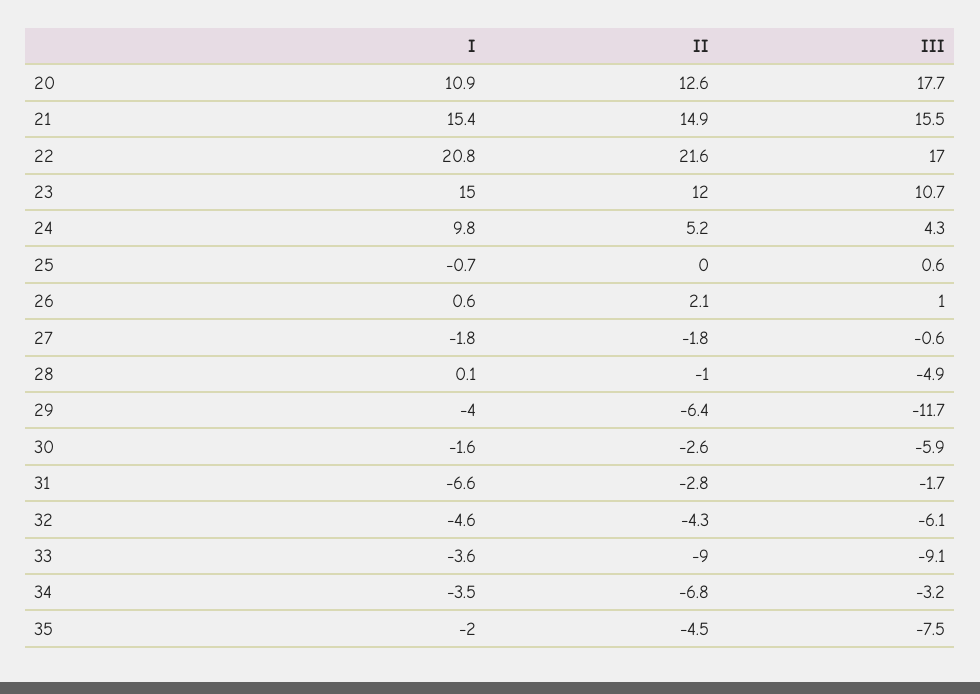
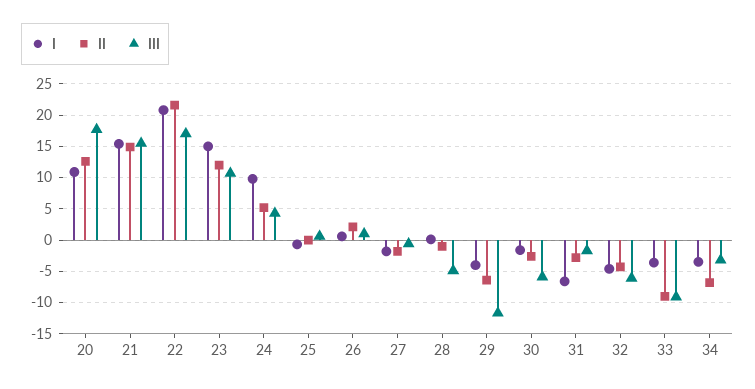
  {
    "I": {
      "20": 10.9,
      "21": 15.4,
      "22": 20.8,
      "23": 15,
      "24": 9.8,
      "25": -0.7,
      "26": 0.6,
      "27": -1.8,
      "28": 0.1,
      "29": -4,
      "30": -1.6,
      "31": -6.6,
      "32": -4.6,
      "33": -3.6,
-     "34": -3.5,
+     "34": -3.5
-     "35": -2
    },
    "II": {
      "20": 12.6,
      "21": 14.9,
      "22": 21.6,
      "23": 12,
      "24": 5.2,
      "25": 0,
      "26": 2.1,
      "27": -1.8,
      "28": -1,
      "29": -6.4,
      "30": -2.6,
      "31": -2.8,
      "32": -4.3,
      "33": -9,
-     "34": -6.8,
+     "34": -6.8
-     "35": -4.5
    },
    "III": {
      "20": 17.7,
      "21": 15.5,
      "22": 17,
      "23": 10.7,
      "24": 4.3,
      "25": 0.6,
      "26": 1,
      "27": -0.6,
      "28": -4.9,
      "29": -11.7,
      "30": -5.9,
      "31": -1.7,
      "32": -6.1,
      "33": -9.1,
-     "34": -3.2,
+     "34": -3.2
-     "35": -7.5
    }
  }

